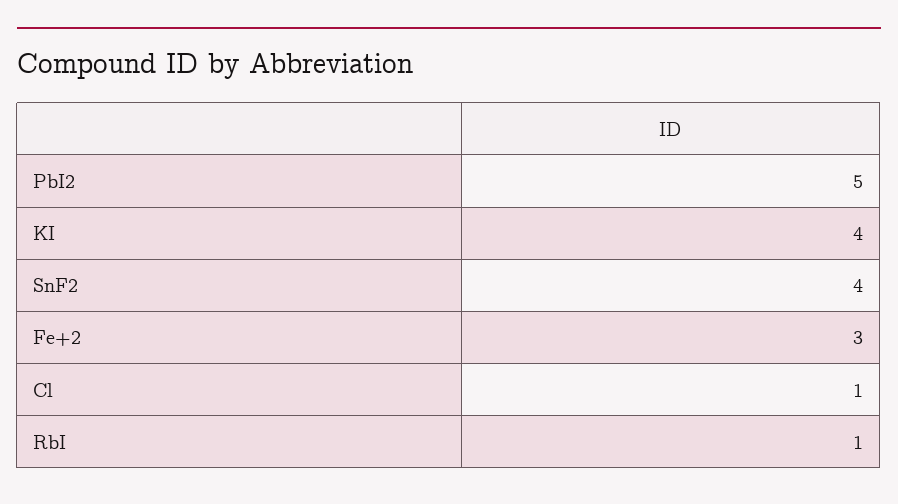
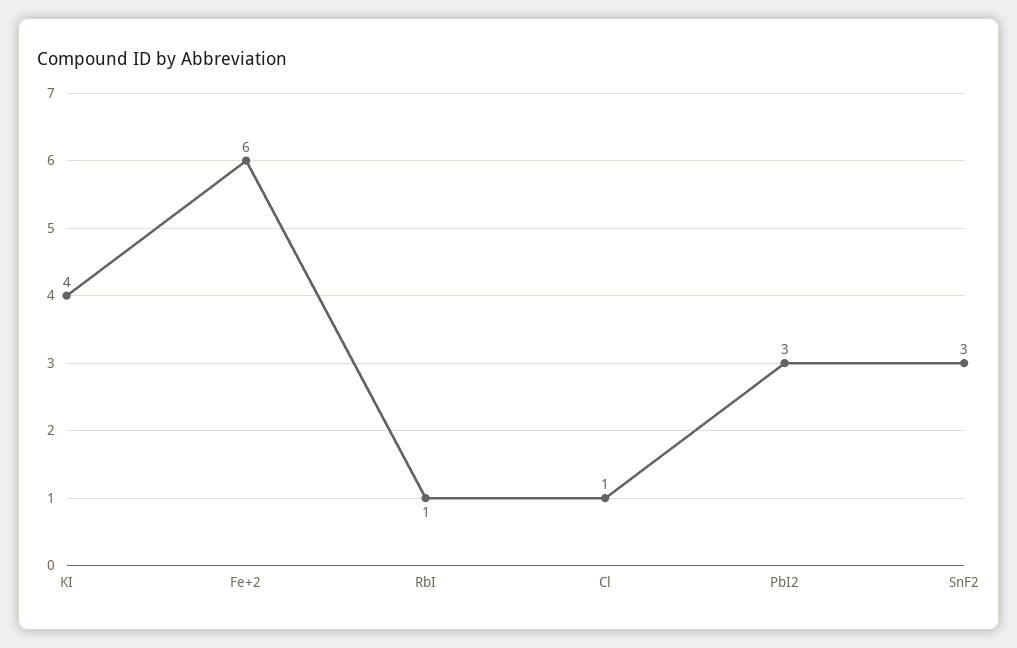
  {
-   "PbI2": 5,
+   "PbI2": 3,
    "KI": 4,
-   "SnF2": 4,
+   "SnF2": 3,
-   "Fe+2": 3,
+   "Fe+2": 6,
    "Cl": 1,
    "RbI": 1
  }

